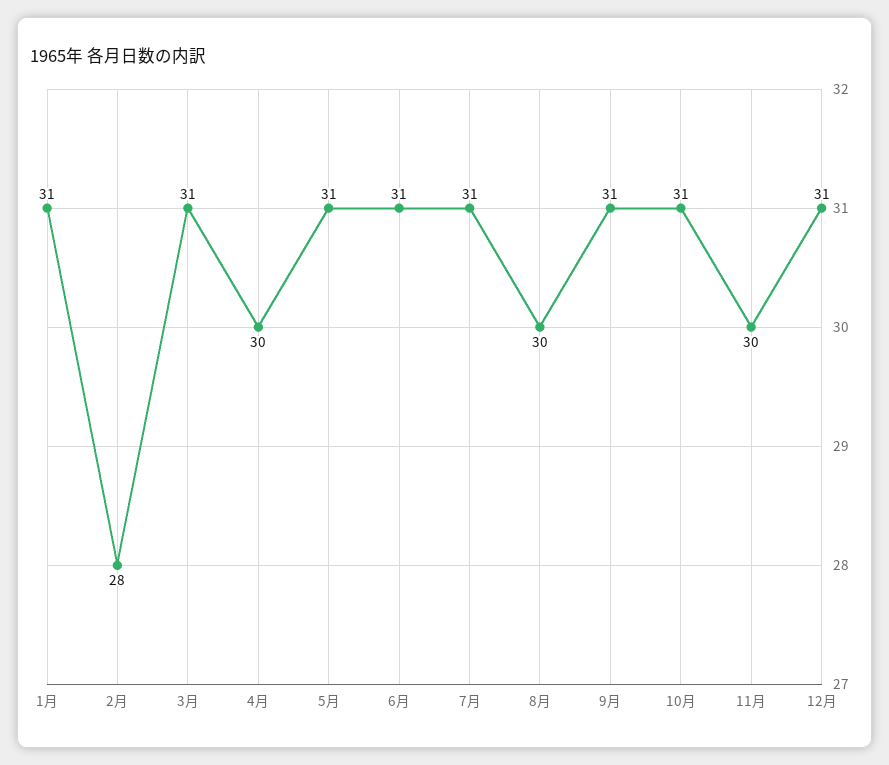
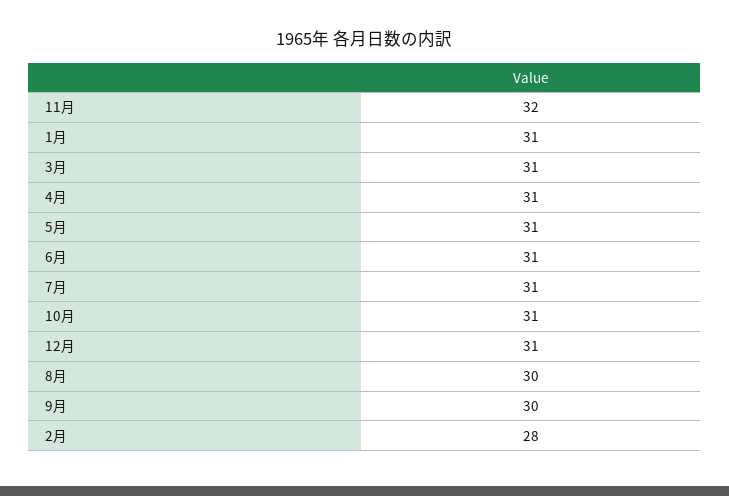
  {
    "1月": 31,
    "2月": 28,
    "3月": 31,
-   "4月": 30,
+   "4月": 31,
    "5月": 31,
    "6月": 31,
    "7月": 31,
    "8月": 30,
-   "9月": 31,
+   "9月": 30,
    "10月": 31,
-   "11月": 30,
+   "11月": 32,
    "12月": 31
  }

